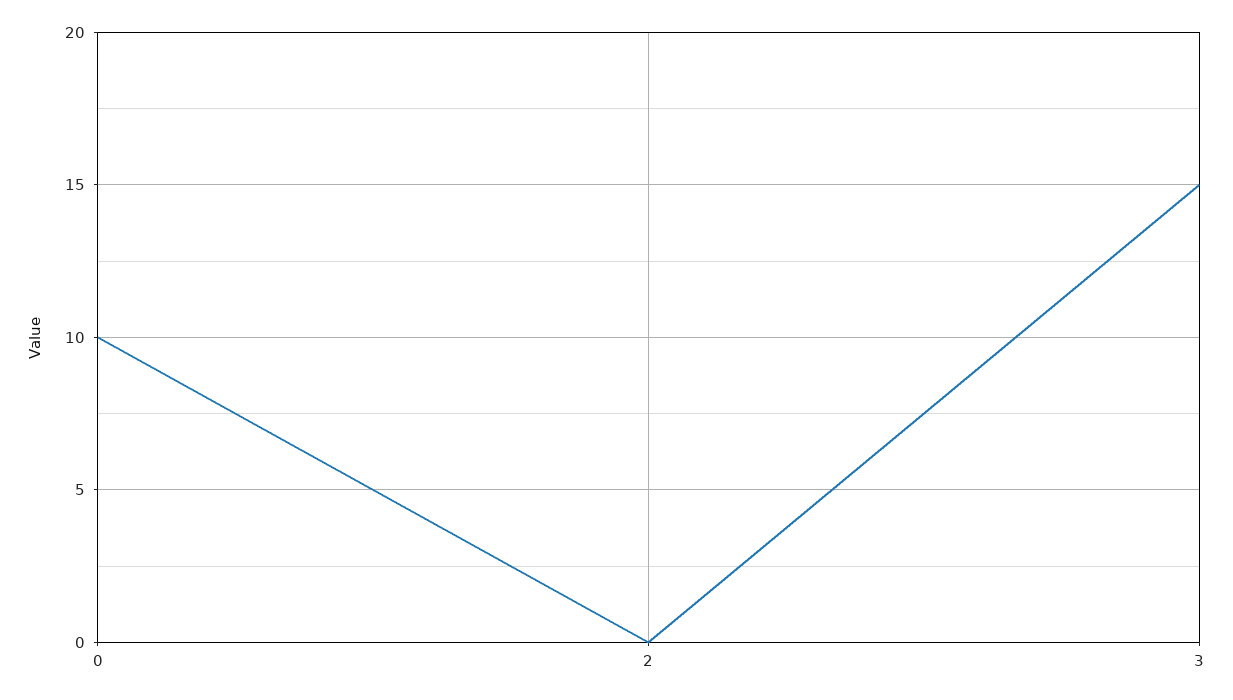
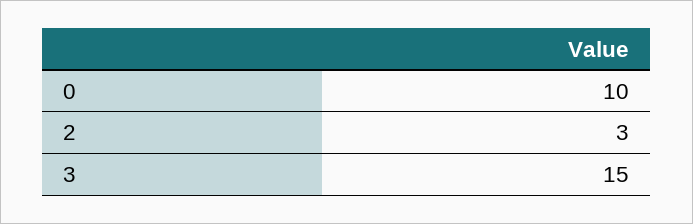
  {
    "0": 10,
-   "2": 0,
+   "2": 3,
    "3": 15
  }

